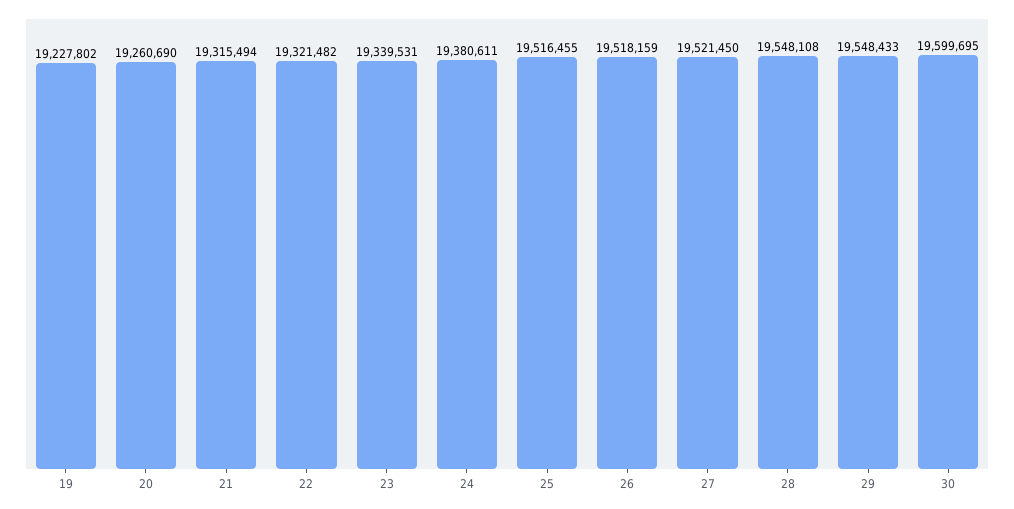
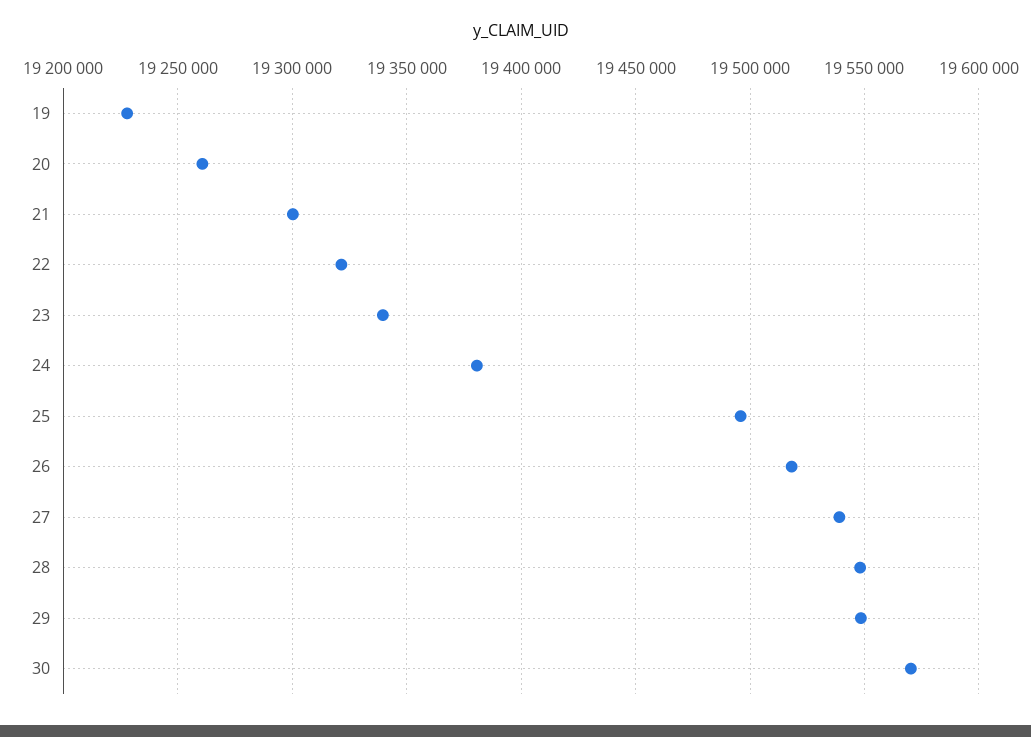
  {
    "19": 19227802,
    "20": 19260690,
-   "21": 19315494,
+   "21": 19300000,
    "22": 19321482,
    "23": 19339531,
    "24": 19380611,
-   "25": 19516455,
+   "25": 19495000,
    "26": 19518159,
-   "27": 19521450,
+   "27": 19540000,
    "28": 19548108,
    "29": 19548433,
-   "30": 19599695
+   "30": 19570000
  }

